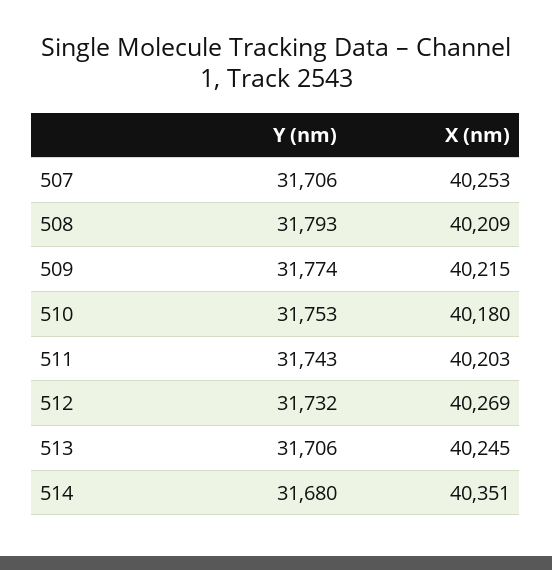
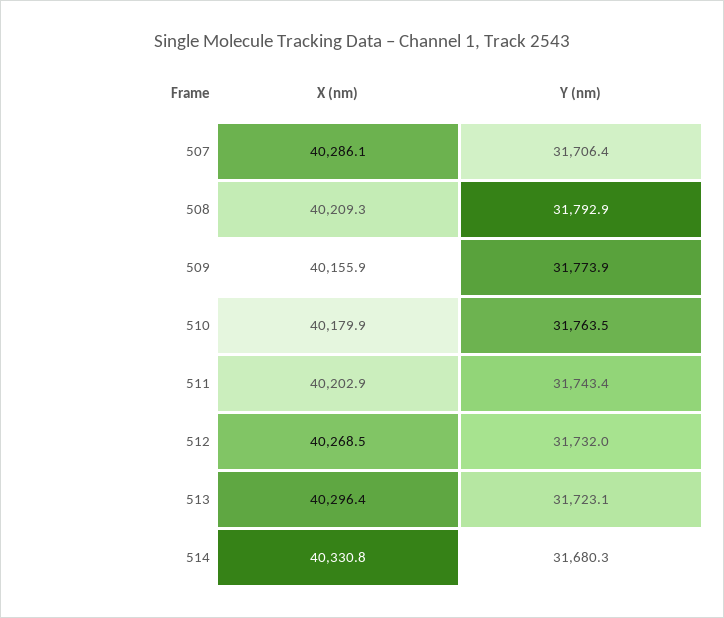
  {
    "Y (nm)": {
      "507": 31706.4,
      "508": 31792.9,
      "509": 31773.9,
-     "510": 31753,
+     "510": 31763.5,
      "511": 31743.4,
      "512": 31732,
-     "513": 31706,
+     "513": 31723.1,
      "514": 31680.3
    },
    "X (nm)": {
-     "507": 40253,
+     "507": 40286.1,
      "508": 40209.3,
-     "509": 40215,
+     "509": 40155.9,
      "510": 40179.9,
      "511": 40202.9,
      "512": 40268.5,
-     "513": 40245,
+     "513": 40296.4,
-     "514": 40351
+     "514": 40330.8
    }
  }

